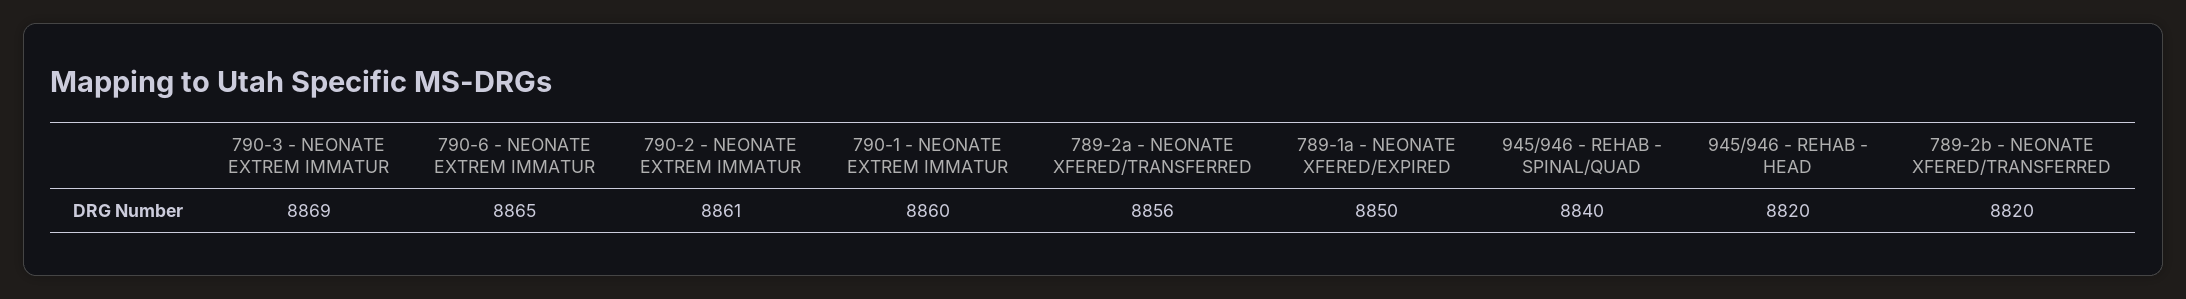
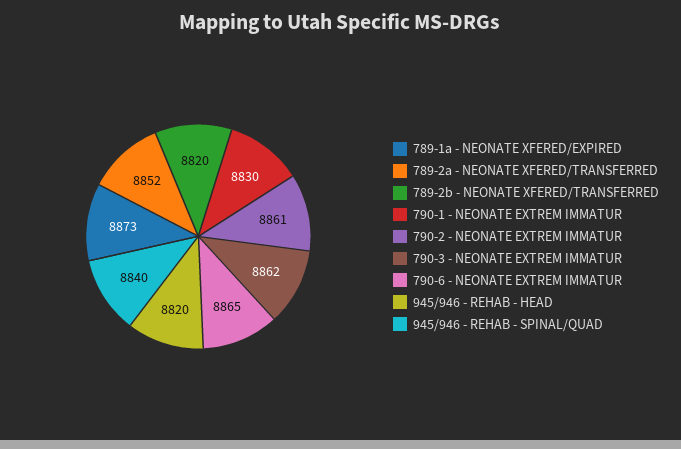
  {
-   "790-3 - NEONATE EXTREM IMMATUR": 8869,
+   "790-3 - NEONATE EXTREM IMMATUR": 8862,
    "790-6 - NEONATE EXTREM IMMATUR": 8865,
    "790-2 - NEONATE EXTREM IMMATUR": 8861,
-   "790-1 - NEONATE EXTREM IMMATUR": 8860,
+   "790-1 - NEONATE EXTREM IMMATUR": 8830,
-   "789-2a - NEONATE XFERED/TRANSFERRED": 8856,
+   "789-2a - NEONATE XFERED/TRANSFERRED": 8852,
-   "789-1a - NEONATE XFERED/EXPIRED": 8850,
+   "789-1a - NEONATE XFERED/EXPIRED": 8873,
    "945/946 - REHAB - SPINAL/QUAD": 8840,
    "945/946 - REHAB - HEAD": 8820,
    "789-2b - NEONATE XFERED/TRANSFERRED": 8820
  }

